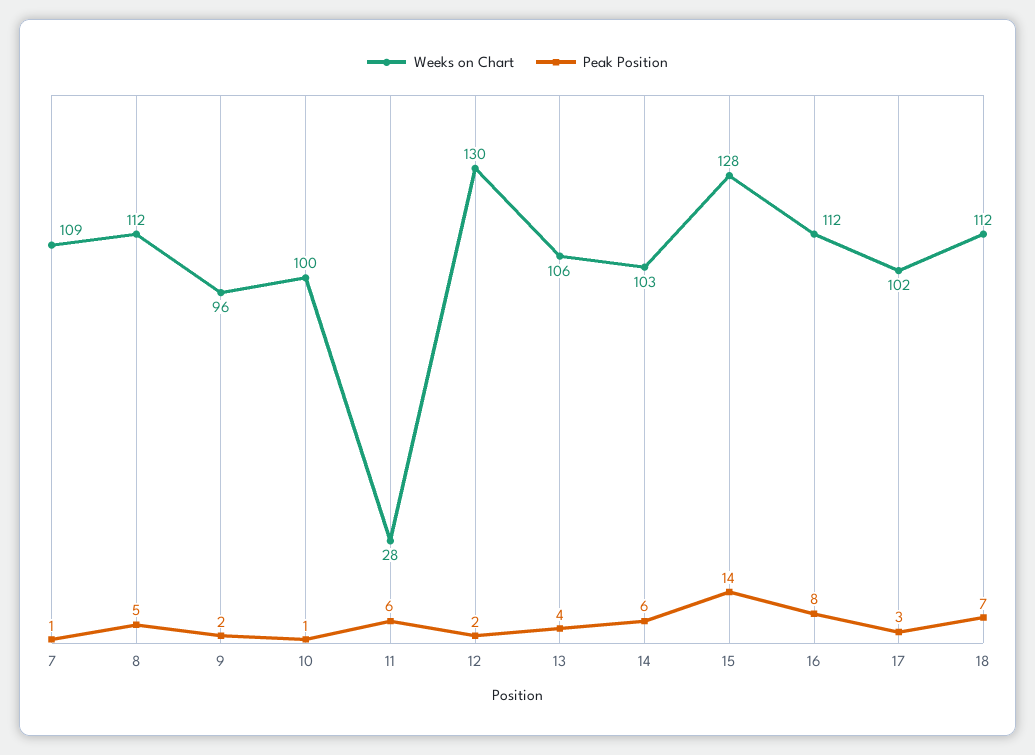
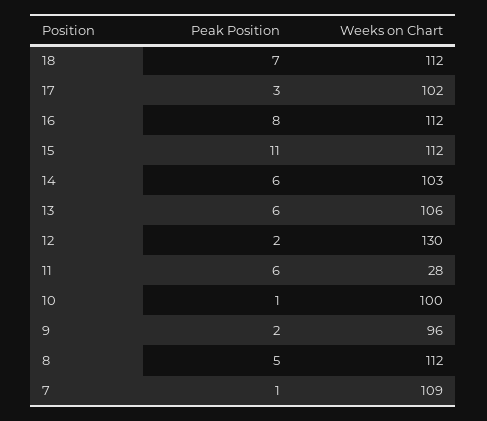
  {
    "Weeks on Chart": {
      "7": 109,
      "8": 112,
      "9": 96,
      "10": 100,
      "11": 28,
      "12": 130,
      "13": 106,
      "14": 103,
-     "15": 128,
+     "15": 112,
      "16": 112,
      "17": 102,
      "18": 112
    },
    "Peak Position": {
      "7": 1,
      "8": 5,
      "9": 2,
      "10": 1,
      "11": 6,
      "12": 2,
-     "13": 4,
+     "13": 6,
      "14": 6,
-     "15": 14,
+     "15": 11,
      "16": 8,
      "17": 3,
      "18": 7
    }
  }

